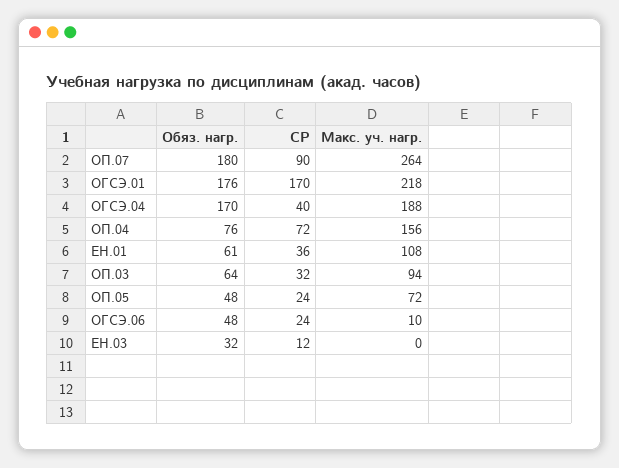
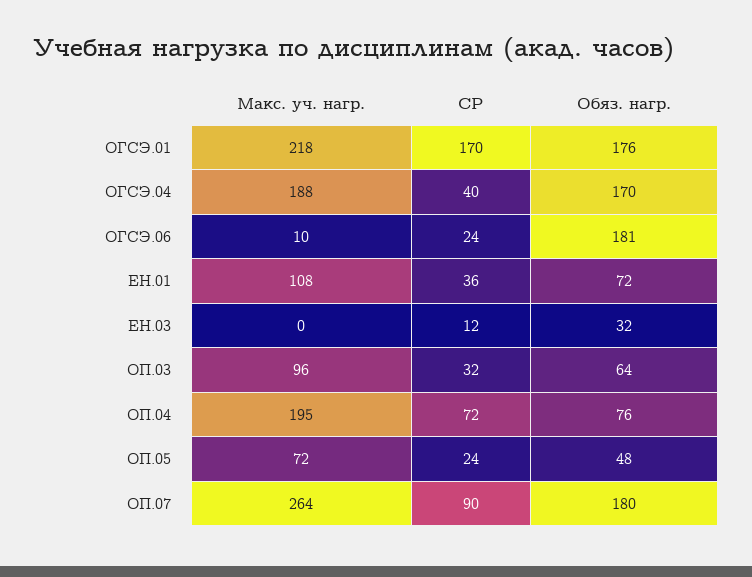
  {
    "Обяз. нагр.": {
      "ОП.07": 180,
      "ОГСЭ.01": 176,
      "ОГСЭ.04": 170,
      "ОП.04": 76,
-     "ЕН.01": 61,
+     "ЕН.01": 72,
      "ОП.03": 64,
      "ОП.05": 48,
-     "ОГСЭ.06": 48,
+     "ОГСЭ.06": 181,
      "ЕН.03": 32
    },
    "СР": {
      "ОП.07": 90,
      "ОГСЭ.01": 170,
      "ОГСЭ.04": 40,
      "ОП.04": 72,
      "ЕН.01": 36,
      "ОП.03": 32,
      "ОП.05": 24,
      "ОГСЭ.06": 24,
      "ЕН.03": 12
    },
    "Макс. уч. нагр.": {
      "ОП.07": 264,
      "ОГСЭ.01": 218,
      "ОГСЭ.04": 188,
-     "ОП.04": 156,
+     "ОП.04": 195,
      "ЕН.01": 108,
-     "ОП.03": 94,
+     "ОП.03": 96,
      "ОП.05": 72,
      "ОГСЭ.06": 10,
      "ЕН.03": 0
    }
  }

